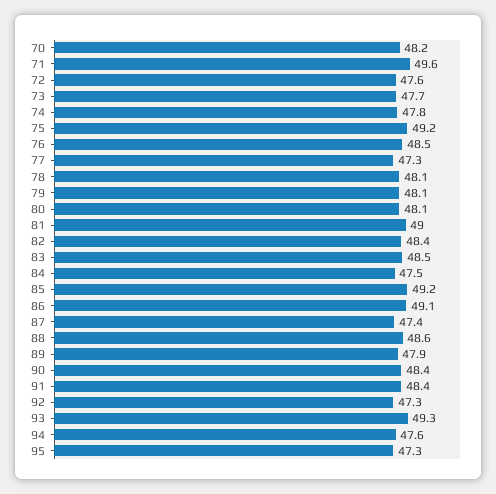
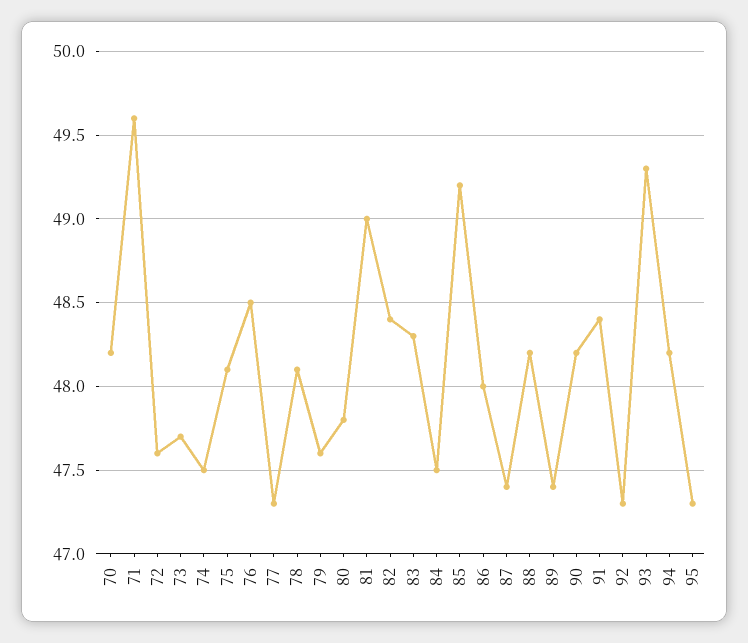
  {
    "70": 48.2,
    "71": 49.6,
    "72": 47.6,
    "73": 47.7,
-   "74": 47.8,
+   "74": 47.5,
-   "75": 49.2,
+   "75": 48.1,
    "76": 48.5,
    "77": 47.3,
    "78": 48.1,
-   "79": 48.1,
+   "79": 47.6,
-   "80": 48.1,
+   "80": 47.8,
    "81": 49,
    "82": 48.4,
-   "83": 48.5,
+   "83": 48.3,
    "84": 47.5,
    "85": 49.2,
-   "86": 49.1,
+   "86": 48,
    "87": 47.4,
-   "88": 48.6,
+   "88": 48.2,
-   "89": 47.9,
+   "89": 47.4,
-   "90": 48.4,
+   "90": 48.2,
    "91": 48.4,
    "92": 47.3,
    "93": 49.3,
-   "94": 47.6,
+   "94": 48.2,
    "95": 47.3
  }

